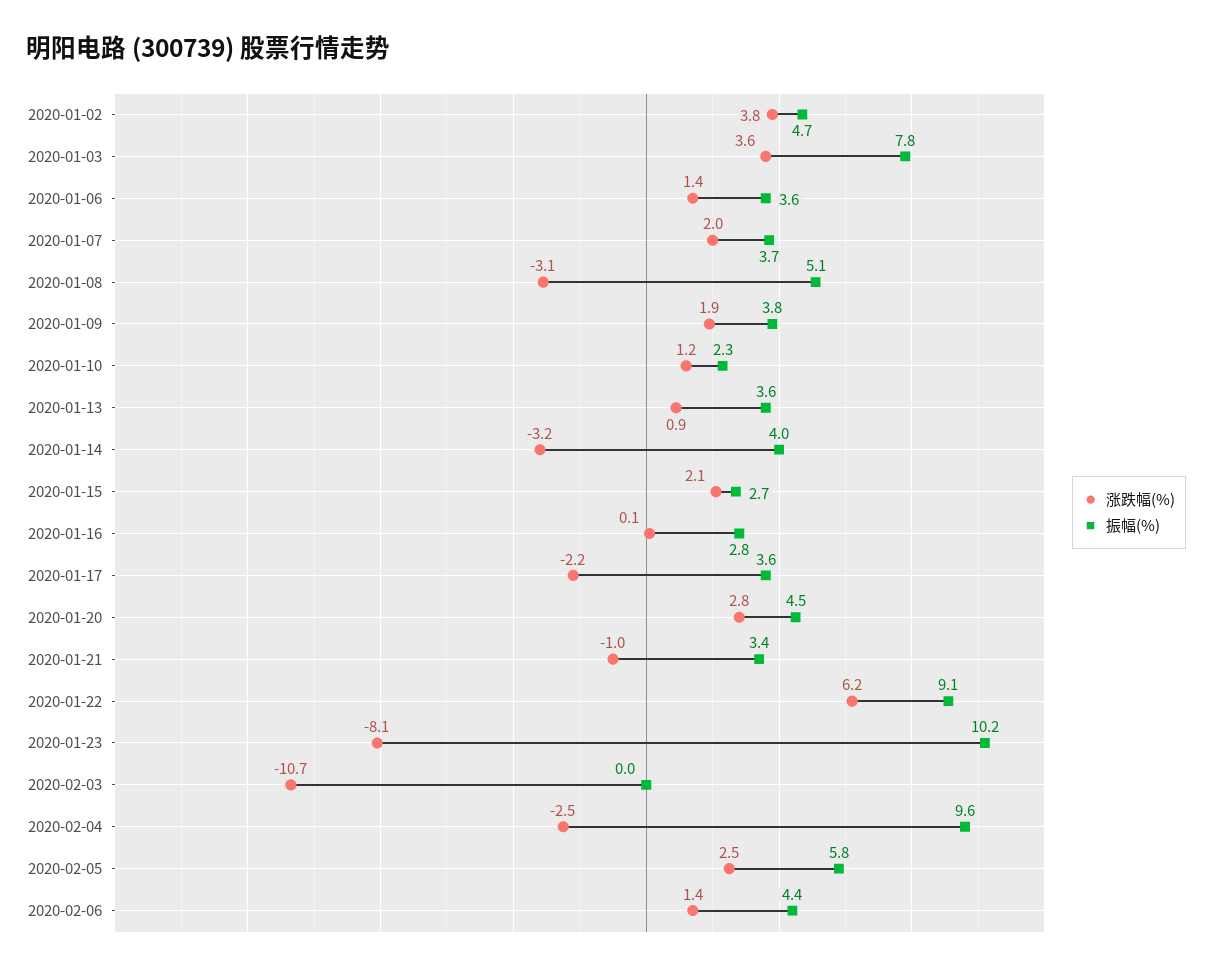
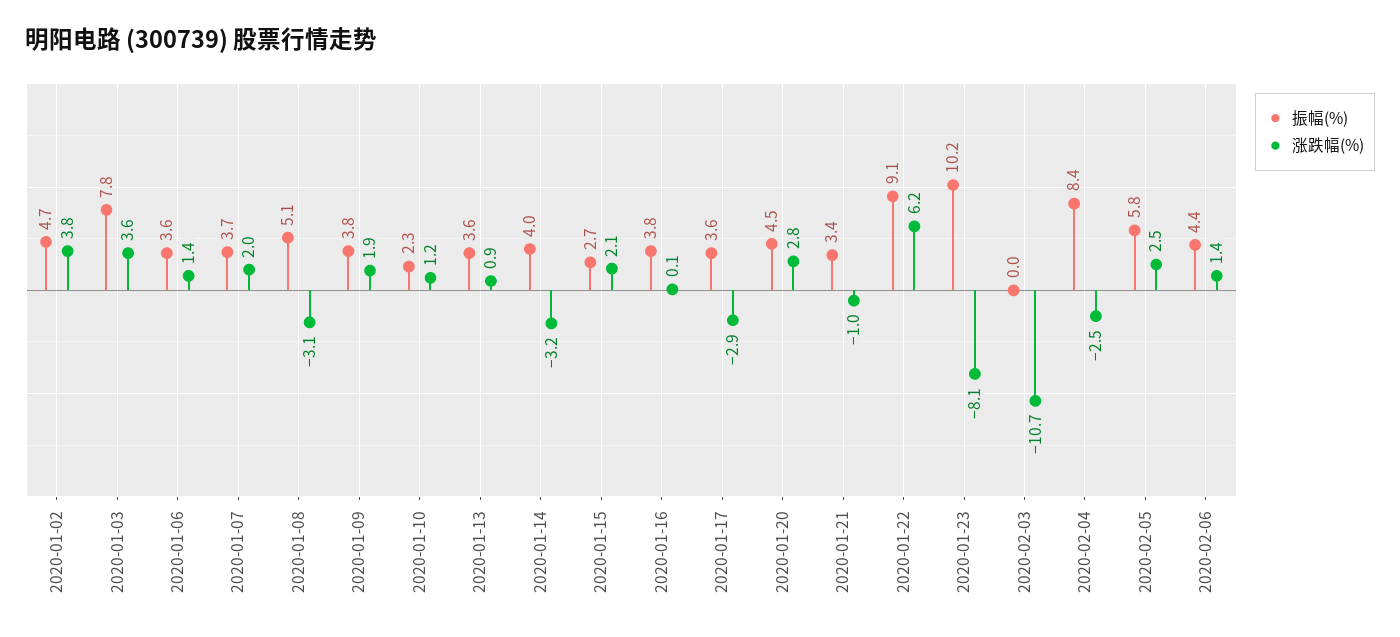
  {
    "涨跌幅(%)": {
      "2020-01-02": 3.8,
      "2020-01-03": 3.6,
      "2020-01-06": 1.4,
      "2020-01-07": 2,
      "2020-01-08": -3.1,
      "2020-01-09": 1.9,
      "2020-01-10": 1.2,
      "2020-01-13": 0.9,
      "2020-01-14": -3.2,
      "2020-01-15": 2.1,
      "2020-01-16": 0.1,
-     "2020-01-17": -2.2,
+     "2020-01-17": -2.9,
      "2020-01-20": 2.8,
      "2020-01-21": -1,
      "2020-01-22": 6.2,
      "2020-01-23": -8.1,
      "2020-02-03": -10.7,
      "2020-02-04": -2.5,
      "2020-02-05": 2.5,
      "2020-02-06": 1.4
    },
    "振幅(%)": {
      "2020-01-02": 4.7,
      "2020-01-03": 7.8,
      "2020-01-06": 3.6,
      "2020-01-07": 3.7,
      "2020-01-08": 5.1,
      "2020-01-09": 3.8,
      "2020-01-10": 2.3,
      "2020-01-13": 3.6,
      "2020-01-14": 4,
      "2020-01-15": 2.7,
-     "2020-01-16": 2.8,
+     "2020-01-16": 3.8,
      "2020-01-17": 3.6,
      "2020-01-20": 4.5,
      "2020-01-21": 3.4,
      "2020-01-22": 9.1,
      "2020-01-23": 10.2,
      "2020-02-03": 0,
-     "2020-02-04": 9.6,
+     "2020-02-04": 8.4,
      "2020-02-05": 5.8,
      "2020-02-06": 4.4
    }
  }

